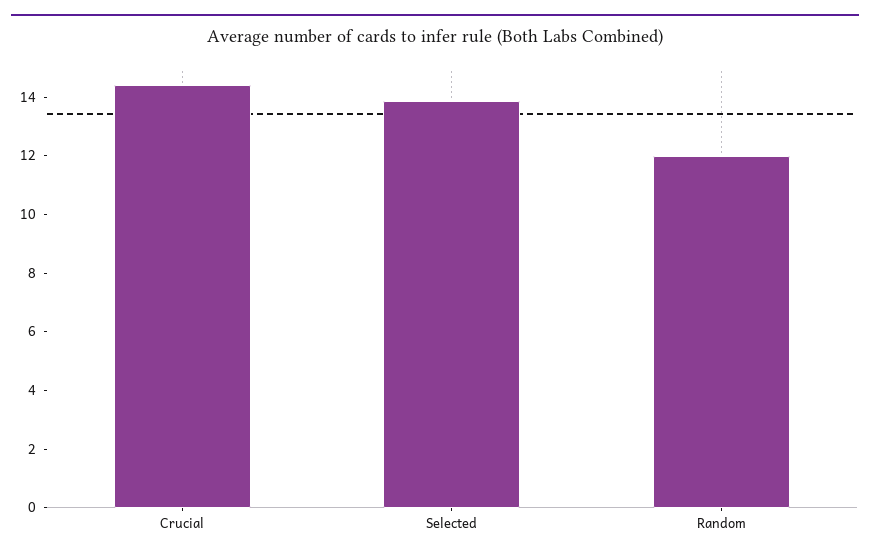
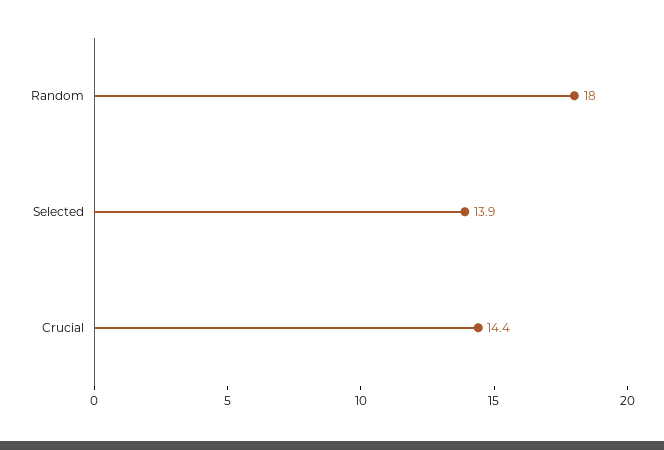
  {
    "Crucial": 14.4,
    "Selected": 13.9,
-   "Random": 12
+   "Random": 18
  }

